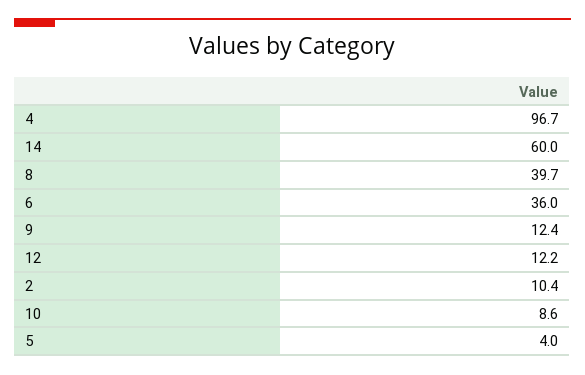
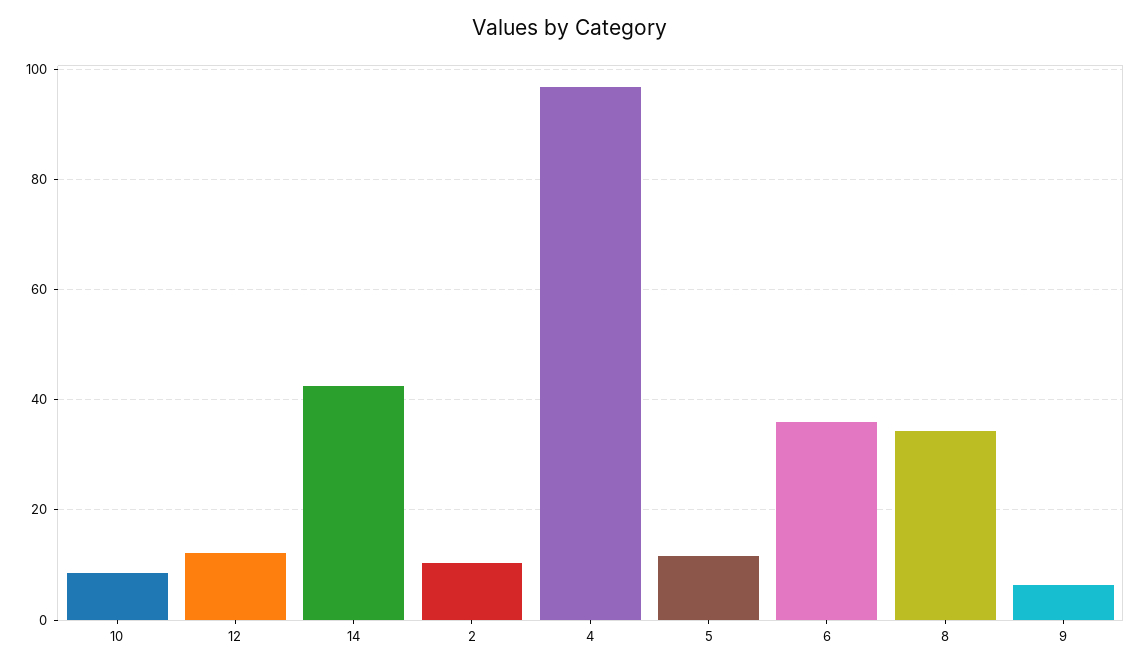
  {
    "4": 96.7,
-   "14": 60,
+   "14": 42,
-   "8": 39.7,
+   "8": 34,
    "6": 36,
-   "9": 12.4,
+   "9": 6,
    "12": 12.2,
    "2": 10.4,
    "10": 8.6,
-   "5": 4
+   "5": 12
  }

